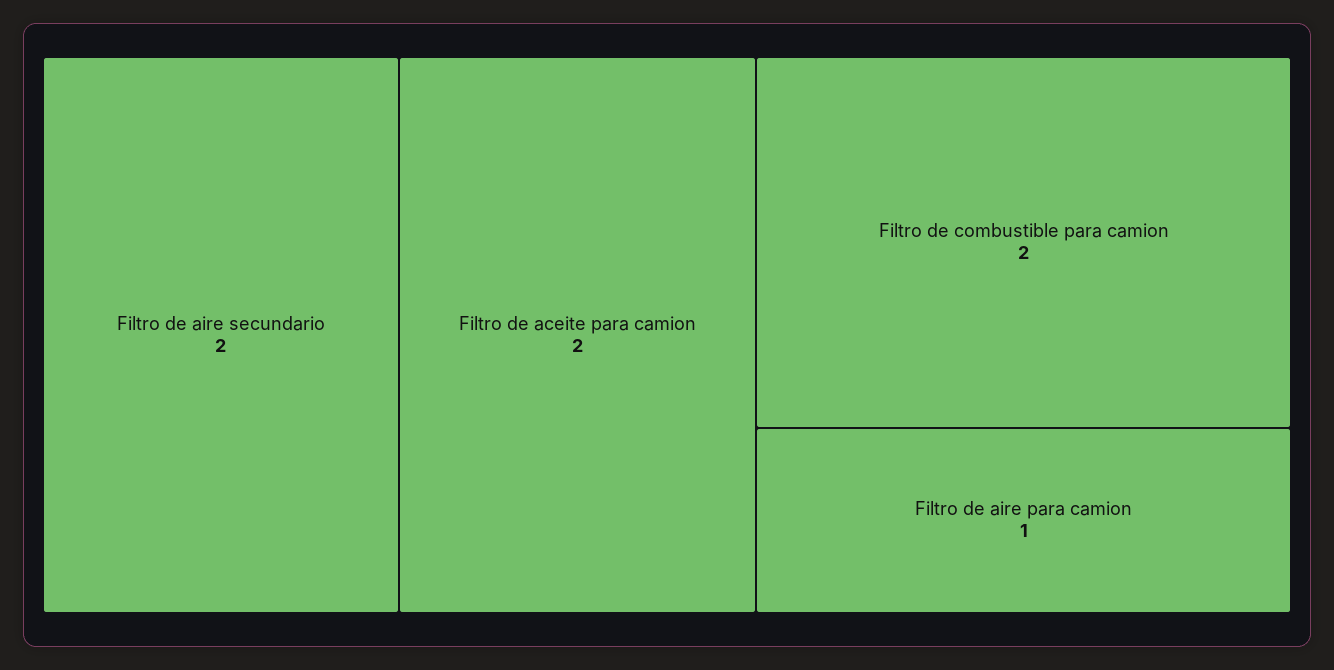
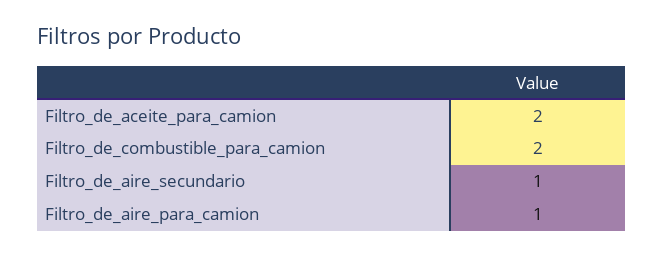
  {
-   "Filtro de aire secundario": 2,
+   "Filtro de aire secundario": 1,
    "Filtro de aceite para camion": 2,
    "Filtro de combustible para camion": 2,
    "Filtro de aire para camion": 1
  }

